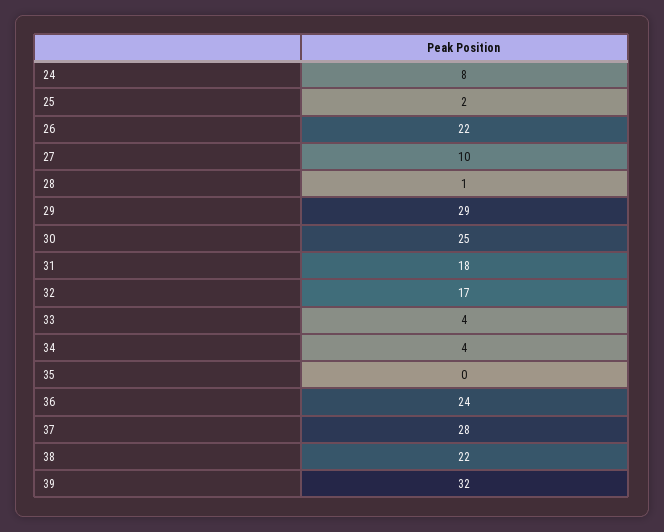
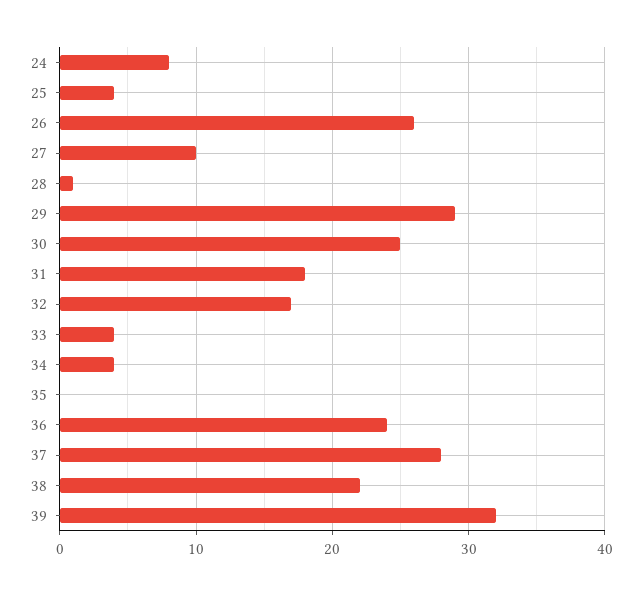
  {
    "24": 8,
-   "25": 2,
+   "25": 4,
-   "26": 22,
+   "26": 26,
    "27": 10,
    "28": 1,
    "29": 29,
    "30": 25,
    "31": 18,
    "32": 17,
    "33": 4,
    "34": 4,
    "35": 0,
    "36": 24,
    "37": 28,
    "38": 22,
    "39": 32
  }

